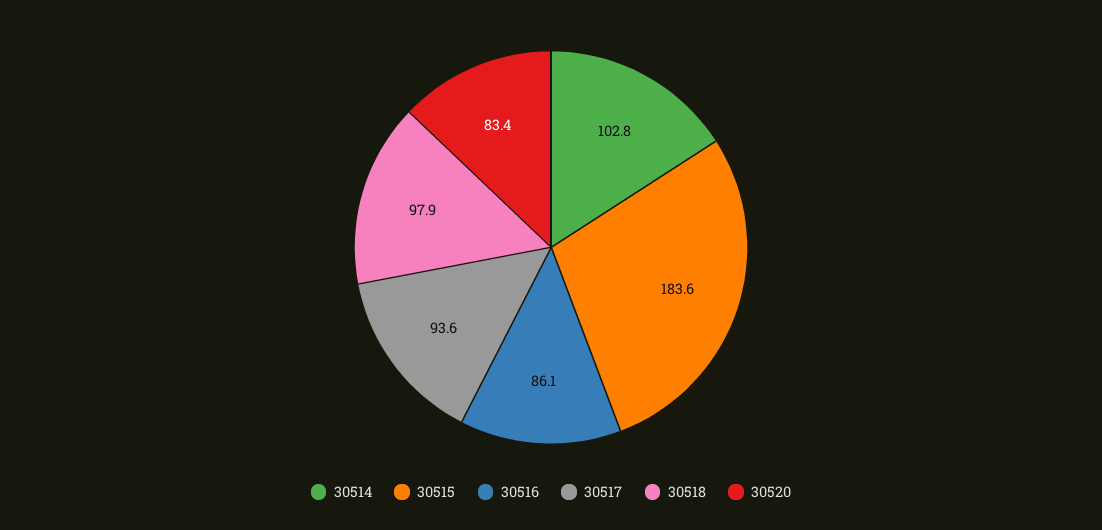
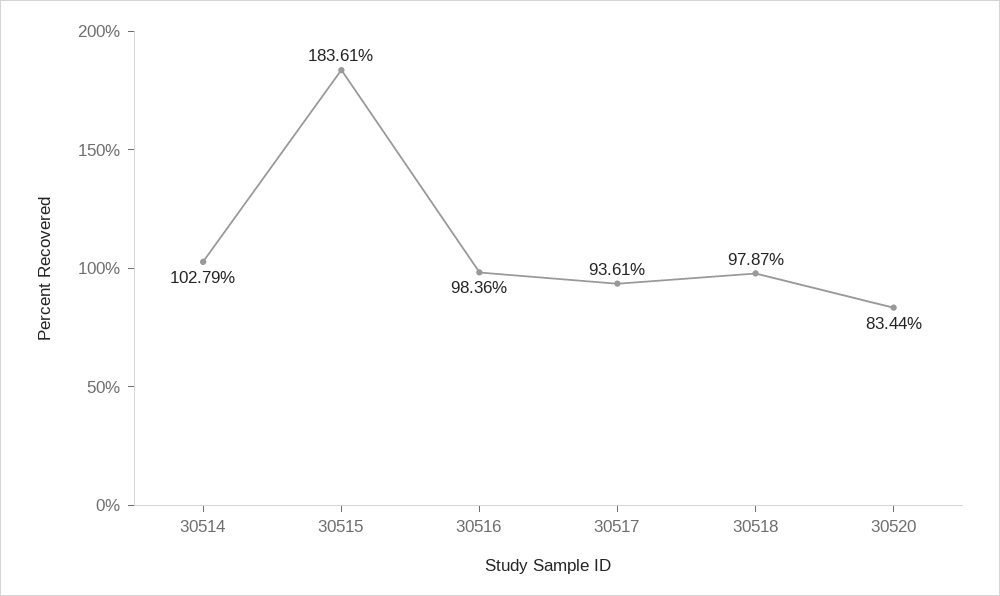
  {
    "30514": 102.79,
    "30515": 183.61,
-   "30516": 86.1,
+   "30516": 98.36,
    "30517": 93.61,
    "30518": 97.87,
    "30520": 83.44
  }

